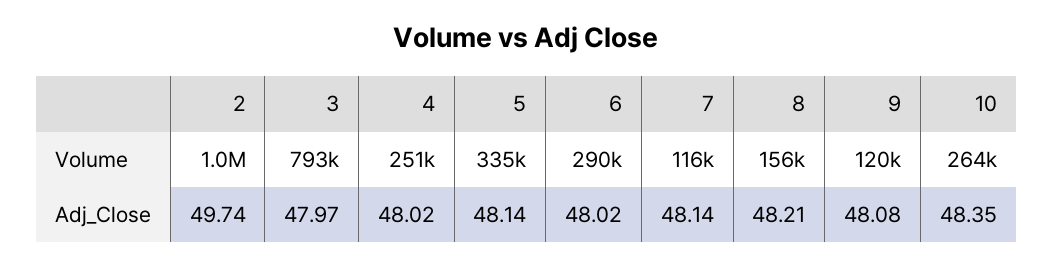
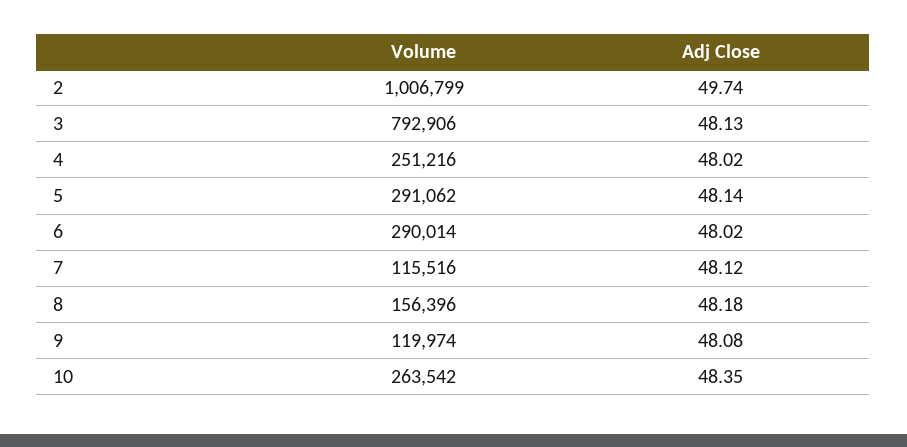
  {
    "2": {
      "Volume": 1006799,
      "Adj_Close": 49.74
    },
    "3": {
      "Volume": 792906,
-     "Adj_Close": 47.97
+     "Adj_Close": 48.13
    },
    "4": {
      "Volume": 251216,
      "Adj_Close": 48.02
    },
    "5": {
-     "Volume": 335000,
+     "Volume": 291062,
      "Adj_Close": 48.14
    },
    "6": {
      "Volume": 290014,
      "Adj_Close": 48.02
    },
    "7": {
      "Volume": 115516,
-     "Adj_Close": 48.14
+     "Adj_Close": 48.12
    },
    "8": {
      "Volume": 156396,
-     "Adj_Close": 48.21
+     "Adj_Close": 48.18
    },
    "9": {
      "Volume": 119974,
      "Adj_Close": 48.08
    },
    "10": {
      "Volume": 263542,
      "Adj_Close": 48.35
    }
  }

